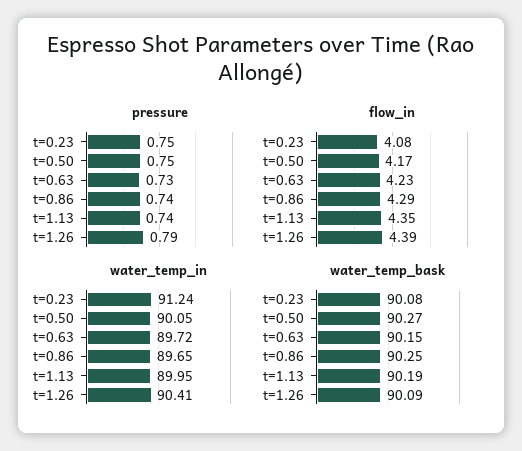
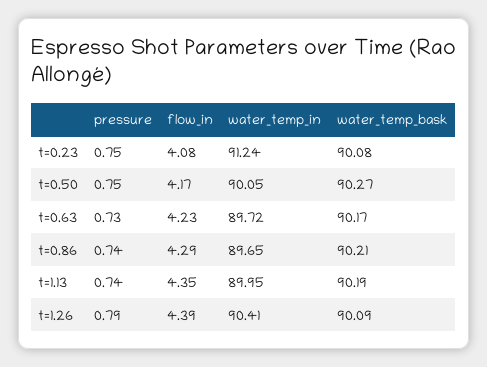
  {
    "pressure": {
      "t=0.23": 0.75,
      "t=0.50": 0.75,
      "t=0.63": 0.73,
      "t=0.86": 0.74,
      "t=1.13": 0.74,
      "t=1.26": 0.79
    },
    "flow_in": {
      "t=0.23": 4.08,
      "t=0.50": 4.17,
      "t=0.63": 4.23,
      "t=0.86": 4.29,
      "t=1.13": 4.35,
      "t=1.26": 4.39
    },
    "water_temp_in": {
      "t=0.23": 91.24,
      "t=0.50": 90.05,
      "t=0.63": 89.72,
      "t=0.86": 89.65,
      "t=1.13": 89.95,
      "t=1.26": 90.41
    },
    "water_temp_bask": {
      "t=0.23": 90.08,
      "t=0.50": 90.27,
-     "t=0.63": 90.15,
+     "t=0.63": 90.17,
-     "t=0.86": 90.25,
+     "t=0.86": 90.21,
      "t=1.13": 90.19,
      "t=1.26": 90.09
    }
  }

